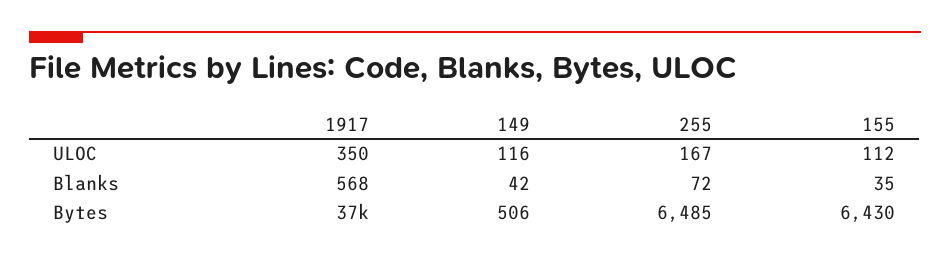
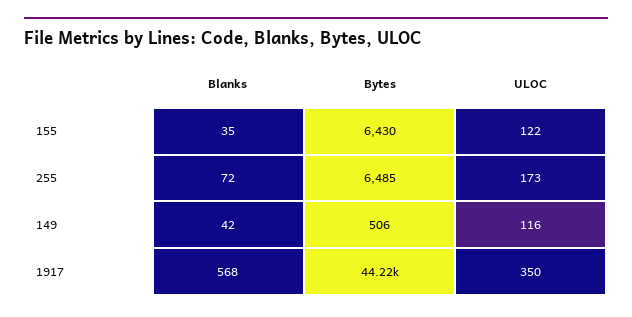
  {
    "1917": {
      "ULOC": 350,
      "Blanks": 568,
-     "Bytes": 37000
+     "Bytes": 44220
    },
    "149": {
      "ULOC": 116,
      "Blanks": 42,
      "Bytes": 506
    },
    "255": {
-     "ULOC": 167,
+     "ULOC": 173,
      "Blanks": 72,
      "Bytes": 6485
    },
    "155": {
-     "ULOC": 112,
+     "ULOC": 122,
      "Blanks": 35,
      "Bytes": 6430
    }
  }

